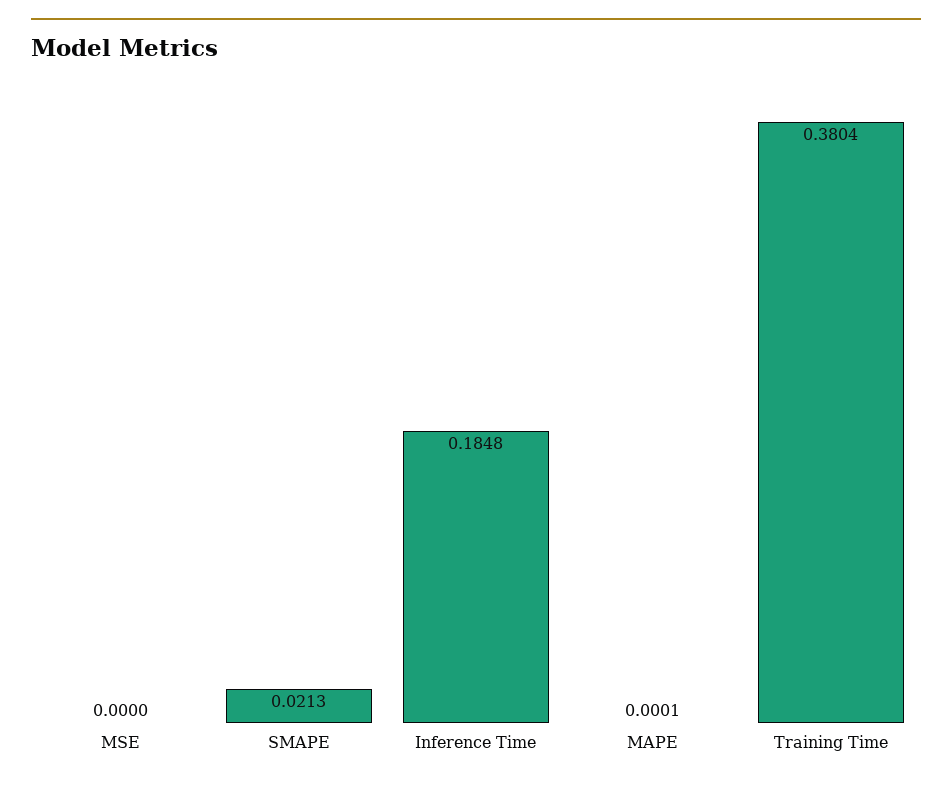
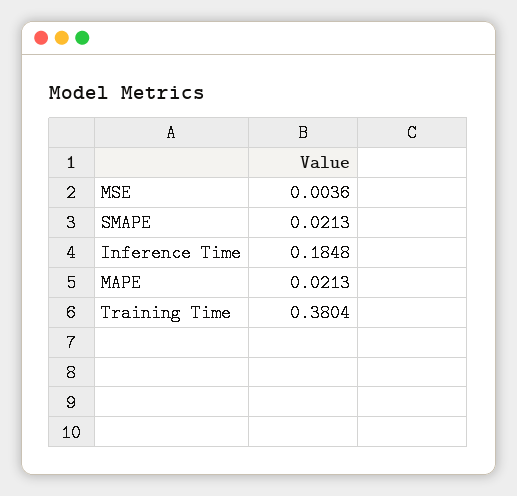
  {
-   "MSE": 0,
+   "MSE": 0.0036,
    "SMAPE": 0.0213,
    "Inference Time": 0.1848,
-   "MAPE": 0.0001,
+   "MAPE": 0.0213,
    "Training Time": 0.3804
  }

